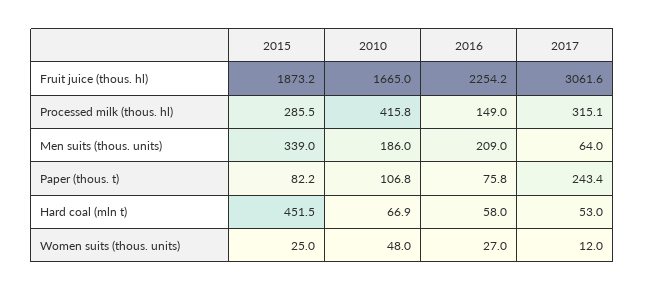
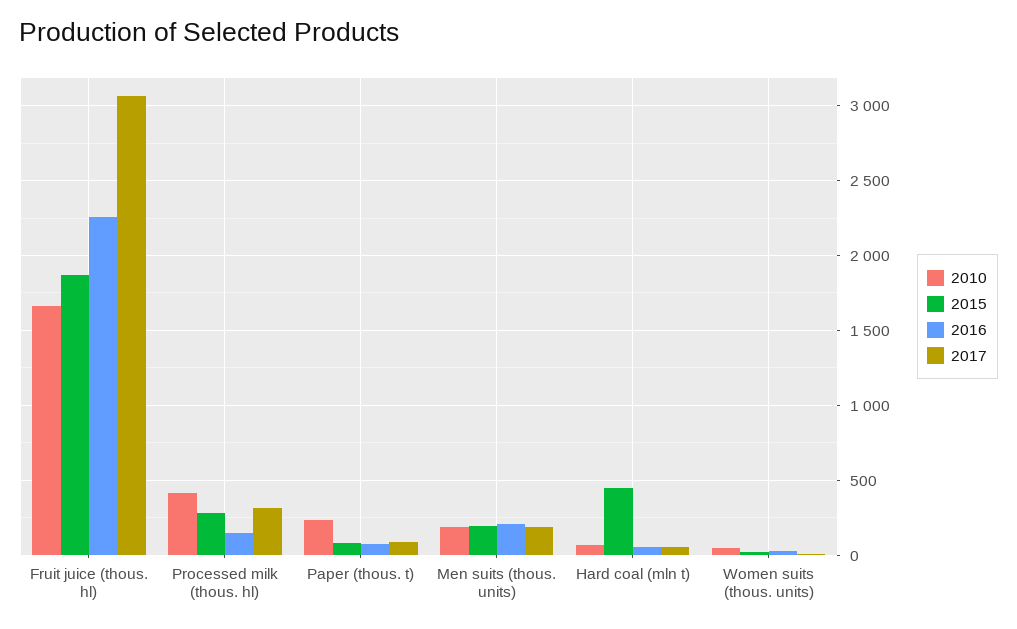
  {
    "2015": {
      "Fruit juice (thous. hl)": 1873.2,
      "Processed milk (thous. hl)": 285.5,
-     "Men suits (thous. units)": 339,
+     "Men suits (thous. units)": 200,
      "Paper (thous. t)": 82.2,
      "Hard coal (mln t)": 451.5,
      "Women suits (thous. units)": 25
    },
    "2010": {
      "Fruit juice (thous. hl)": 1665,
      "Processed milk (thous. hl)": 415.8,
      "Men suits (thous. units)": 186,
-     "Paper (thous. t)": 106.8,
+     "Paper (thous. t)": 250,
      "Hard coal (mln t)": 66.9,
      "Women suits (thous. units)": 48
    },
    "2016": {
      "Fruit juice (thous. hl)": 2254.2,
      "Processed milk (thous. hl)": 149,
      "Men suits (thous. units)": 209,
      "Paper (thous. t)": 75.8,
      "Hard coal (mln t)": 58,
      "Women suits (thous. units)": 27
    },
    "2017": {
      "Fruit juice (thous. hl)": 3061.6,
      "Processed milk (thous. hl)": 315.1,
-     "Men suits (thous. units)": 64,
+     "Men suits (thous. units)": 200,
-     "Paper (thous. t)": 243.4,
+     "Paper (thous. t)": 100,
      "Hard coal (mln t)": 53,
      "Women suits (thous. units)": 12
    }
  }

